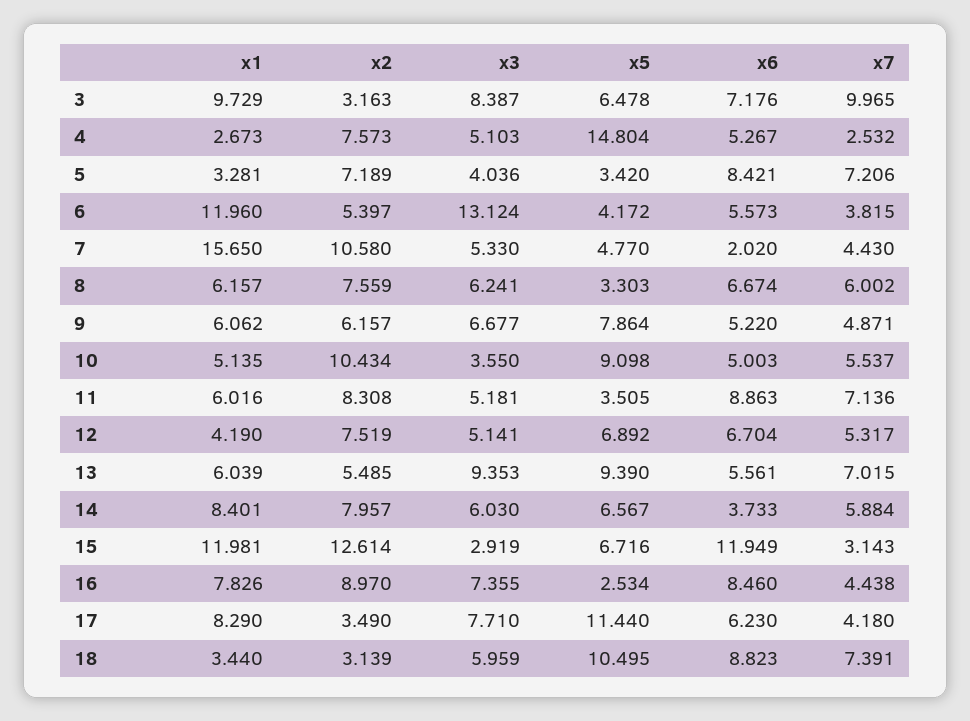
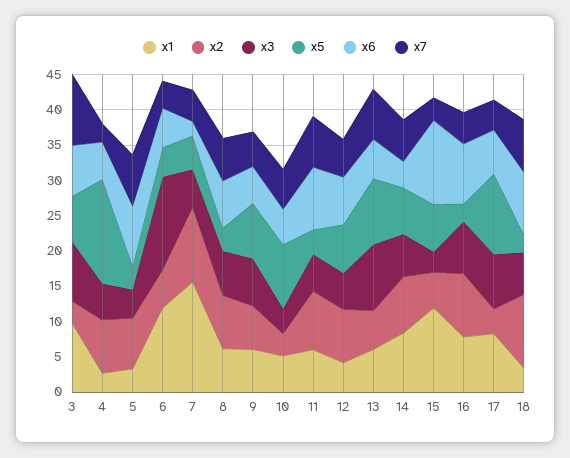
  {
    "x1": {
      "3": 9.729,
      "4": 2.673,
      "5": 3.281,
      "6": 11.96,
      "7": 15.65,
      "8": 6.157,
      "9": 6.062,
      "10": 5.135,
      "11": 6.016,
      "12": 4.19,
      "13": 6.039,
      "14": 8.401,
      "15": 11.981,
      "16": 7.826,
      "17": 8.29,
      "18": 3.44
    },
    "x2": {
      "3": 3.163,
      "4": 7.573,
      "5": 7.189,
      "6": 5.397,
      "7": 10.58,
      "8": 7.559,
      "9": 6.157,
-     "10": 10.434,
+     "10": 2.5,
      "11": 8.308,
      "12": 7.519,
      "13": 5.485,
      "14": 7.957,
-     "15": 12.614,
+     "15": 5,
      "16": 8.97,
      "17": 3.49,
-     "18": 3.139
+     "18": 10
    },
    "x3": {
      "3": 8.387,
      "4": 5.103,
      "5": 4.036,
      "6": 13.124,
      "7": 5.33,
      "8": 6.241,
      "9": 6.677,
      "10": 3.55,
      "11": 5.181,
      "12": 5.141,
      "13": 9.353,
      "14": 6.03,
      "15": 2.919,
      "16": 7.355,
      "17": 7.71,
      "18": 5.959
    },
    "x5": {
      "3": 6.478,
      "4": 14.804,
      "5": 3.42,
      "6": 4.172,
      "7": 4.77,
      "8": 3.303,
      "9": 7.864,
      "10": 9.098,
      "11": 3.505,
      "12": 6.892,
      "13": 9.39,
      "14": 6.567,
      "15": 6.716,
      "16": 2.534,
      "17": 11.44,
-     "18": 10.495
+     "18": 2.5
    },
    "x6": {
      "3": 7.176,
      "4": 5.267,
      "5": 8.421,
      "6": 5.573,
      "7": 2.02,
      "8": 6.674,
      "9": 5.22,
      "10": 5.003,
      "11": 8.863,
      "12": 6.704,
      "13": 5.561,
      "14": 3.733,
      "15": 11.949,
      "16": 8.46,
      "17": 6.23,
      "18": 8.823
    },
    "x7": {
      "3": 9.965,
      "4": 2.532,
      "5": 7.206,
      "6": 3.815,
      "7": 4.43,
      "8": 6.002,
      "9": 4.871,
      "10": 5.537,
      "11": 7.136,
      "12": 5.317,
      "13": 7.015,
      "14": 5.884,
      "15": 3.143,
      "16": 4.438,
      "17": 4.18,
      "18": 7.391
    }
  }

